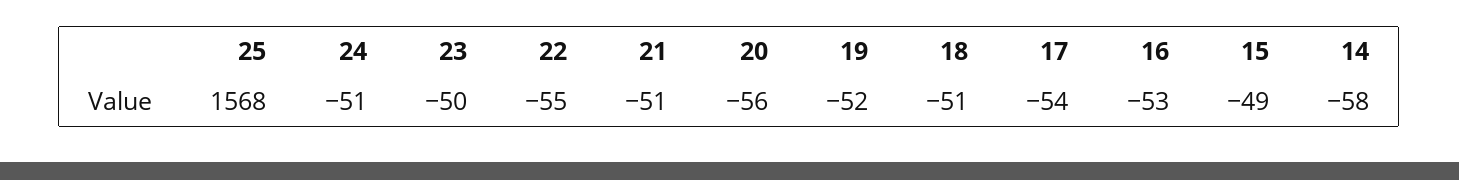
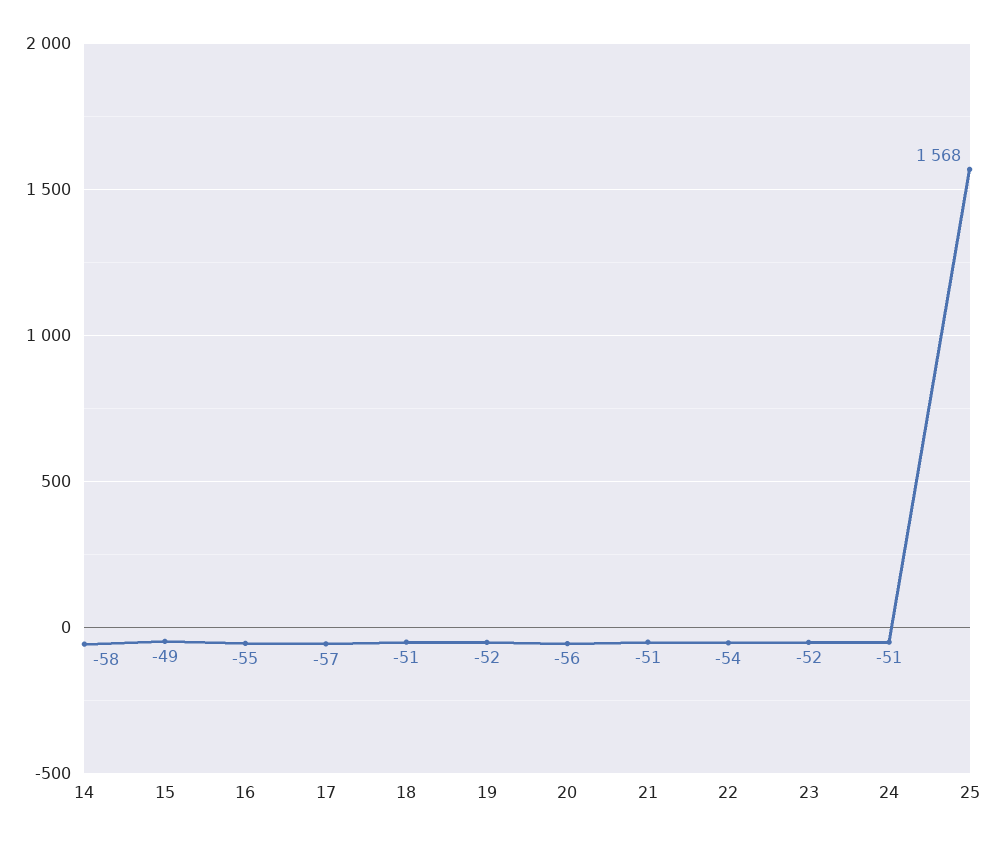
  {
    "25": 1568,
    "24": -51,
-   "23": -50,
+   "23": -52,
-   "22": -55,
+   "22": -54,
    "21": -51,
    "20": -56,
    "19": -52,
    "18": -51,
-   "17": -54,
+   "17": -57,
-   "16": -53,
+   "16": -55,
    "15": -49,
    "14": -58
  }

